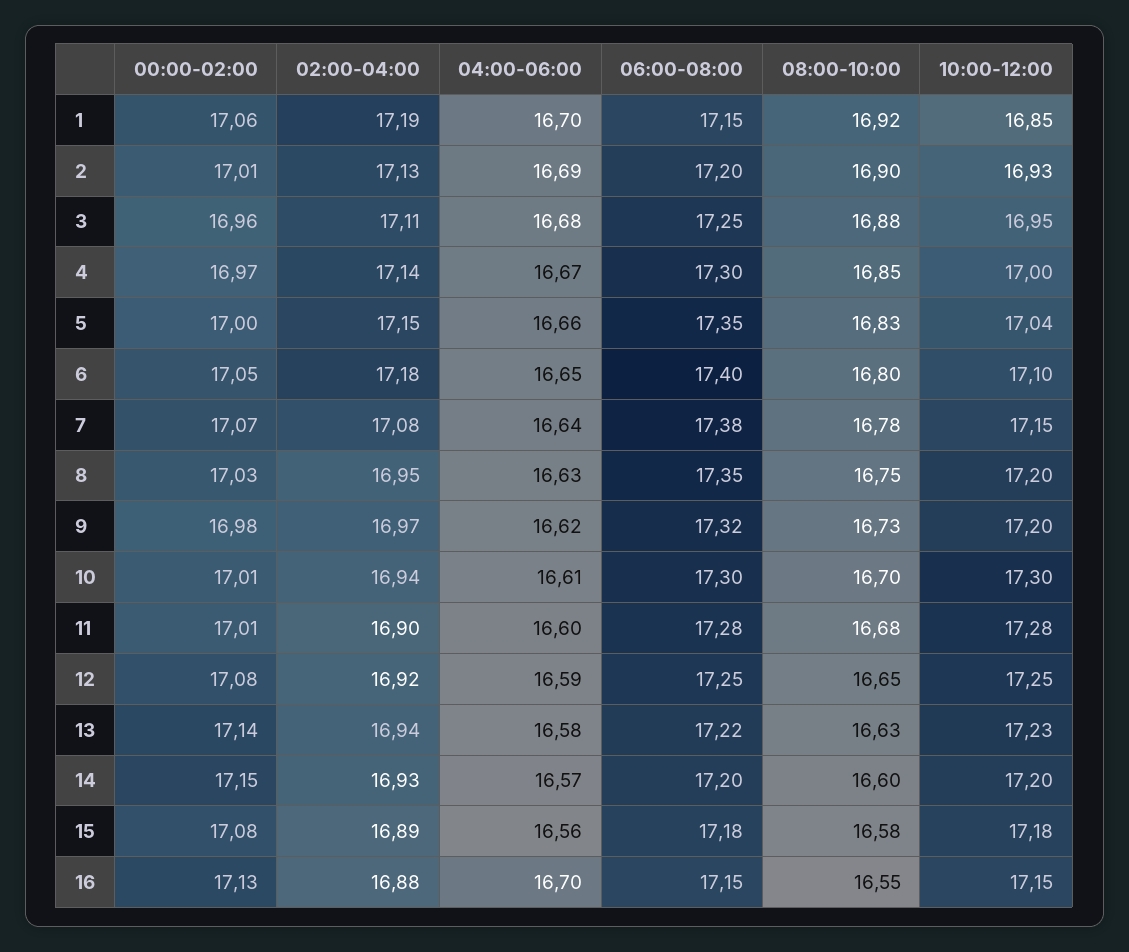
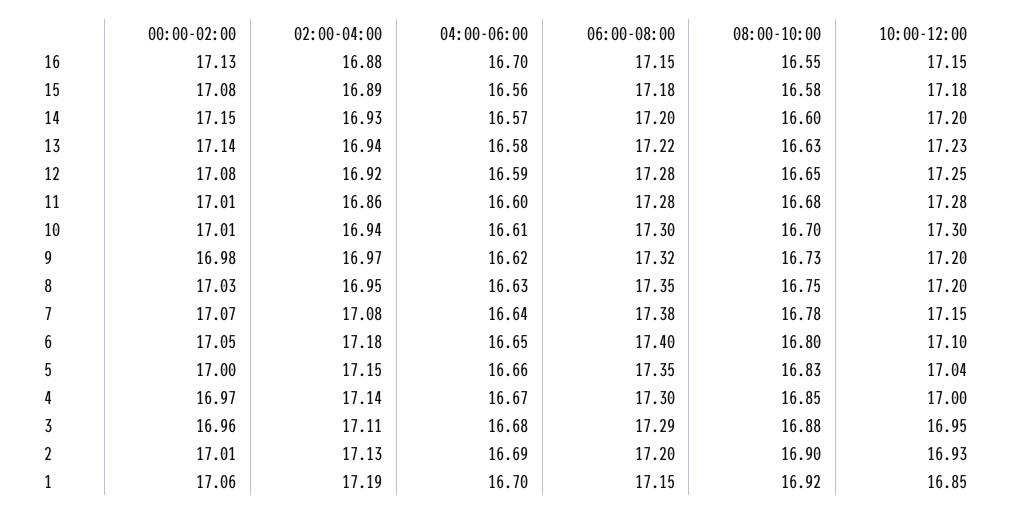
  {
    "00:00-02:00": {
      "1": 17.06,
      "2": 17.01,
      "3": 16.96,
      "4": 16.97,
      "5": 17,
      "6": 17.05,
      "7": 17.07,
      "8": 17.03,
      "9": 16.98,
      "10": 17.01,
      "11": 17.01,
      "12": 17.08,
      "13": 17.14,
      "14": 17.15,
      "15": 17.08,
      "16": 17.13
    },
    "02:00-04:00": {
      "1": 17.19,
      "2": 17.13,
      "3": 17.11,
      "4": 17.14,
      "5": 17.15,
      "6": 17.18,
      "7": 17.08,
      "8": 16.95,
      "9": 16.97,
      "10": 16.94,
-     "11": 16.9,
+     "11": 16.86,
      "12": 16.92,
      "13": 16.94,
      "14": 16.93,
      "15": 16.89,
      "16": 16.88
    },
    "04:00-06:00": {
      "1": 16.7,
      "2": 16.69,
      "3": 16.68,
      "4": 16.67,
      "5": 16.66,
      "6": 16.65,
      "7": 16.64,
      "8": 16.63,
      "9": 16.62,
      "10": 16.61,
      "11": 16.6,
      "12": 16.59,
      "13": 16.58,
      "14": 16.57,
      "15": 16.56,
      "16": 16.7
    },
    "06:00-08:00": {
      "1": 17.15,
      "2": 17.2,
-     "3": 17.25,
+     "3": 17.29,
      "4": 17.3,
      "5": 17.35,
      "6": 17.4,
      "7": 17.38,
      "8": 17.35,
      "9": 17.32,
      "10": 17.3,
      "11": 17.28,
-     "12": 17.25,
+     "12": 17.28,
      "13": 17.22,
      "14": 17.2,
      "15": 17.18,
      "16": 17.15
    },
    "08:00-10:00": {
      "1": 16.92,
      "2": 16.9,
      "3": 16.88,
      "4": 16.85,
      "5": 16.83,
      "6": 16.8,
      "7": 16.78,
      "8": 16.75,
      "9": 16.73,
      "10": 16.7,
      "11": 16.68,
      "12": 16.65,
      "13": 16.63,
      "14": 16.6,
      "15": 16.58,
      "16": 16.55
    },
    "10:00-12:00": {
      "1": 16.85,
      "2": 16.93,
      "3": 16.95,
      "4": 17,
      "5": 17.04,
      "6": 17.1,
      "7": 17.15,
      "8": 17.2,
      "9": 17.2,
      "10": 17.3,
      "11": 17.28,
      "12": 17.25,
      "13": 17.23,
      "14": 17.2,
      "15": 17.18,
      "16": 17.15
    }
  }

